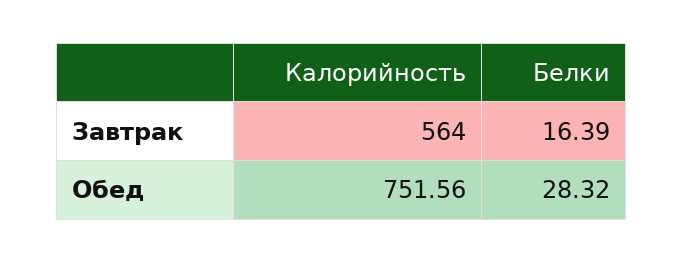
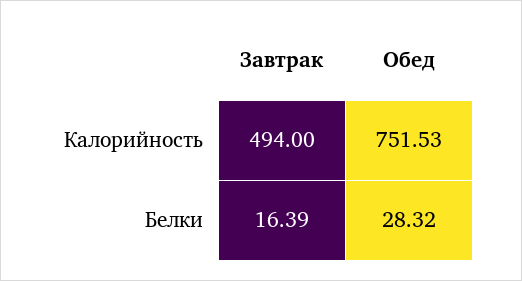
  {
    "Калорийность": {
-     "Завтрак": 564,
+     "Завтрак": 494,
-     "Обед": 751.56
+     "Обед": 751.53
    },
    "Белки": {
      "Завтрак": 16.39,
      "Обед": 28.32
    }
  }

